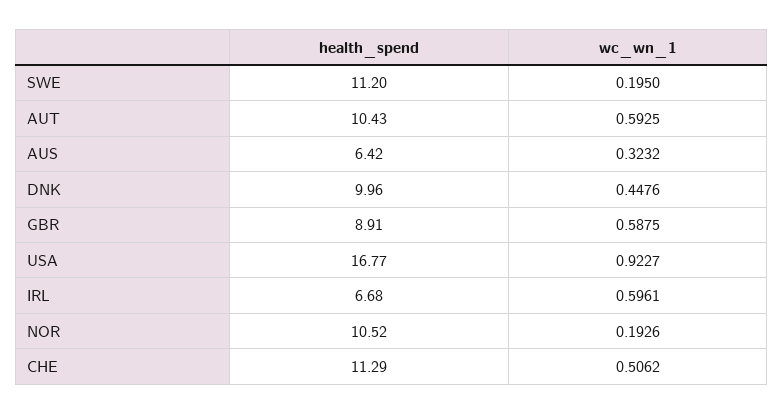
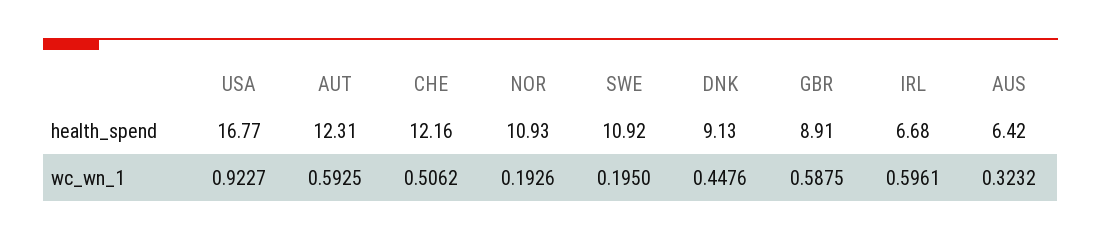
  {
    "health_spend": {
-     "SWE": 11.2,
+     "SWE": 10.92,
-     "AUT": 10.43,
+     "AUT": 12.31,
      "AUS": 6.42,
-     "DNK": 9.96,
+     "DNK": 9.13,
      "GBR": 8.91,
      "USA": 16.77,
      "IRL": 6.68,
-     "NOR": 10.52,
+     "NOR": 10.93,
-     "CHE": 11.29
+     "CHE": 12.16
    },
    "wc_wn_1": {
      "SWE": 0.195,
      "AUT": 0.5925,
      "AUS": 0.3232,
      "DNK": 0.4476,
      "GBR": 0.5875,
      "USA": 0.9227,
      "IRL": 0.5961,
      "NOR": 0.1926,
      "CHE": 0.5062
    }
  }

